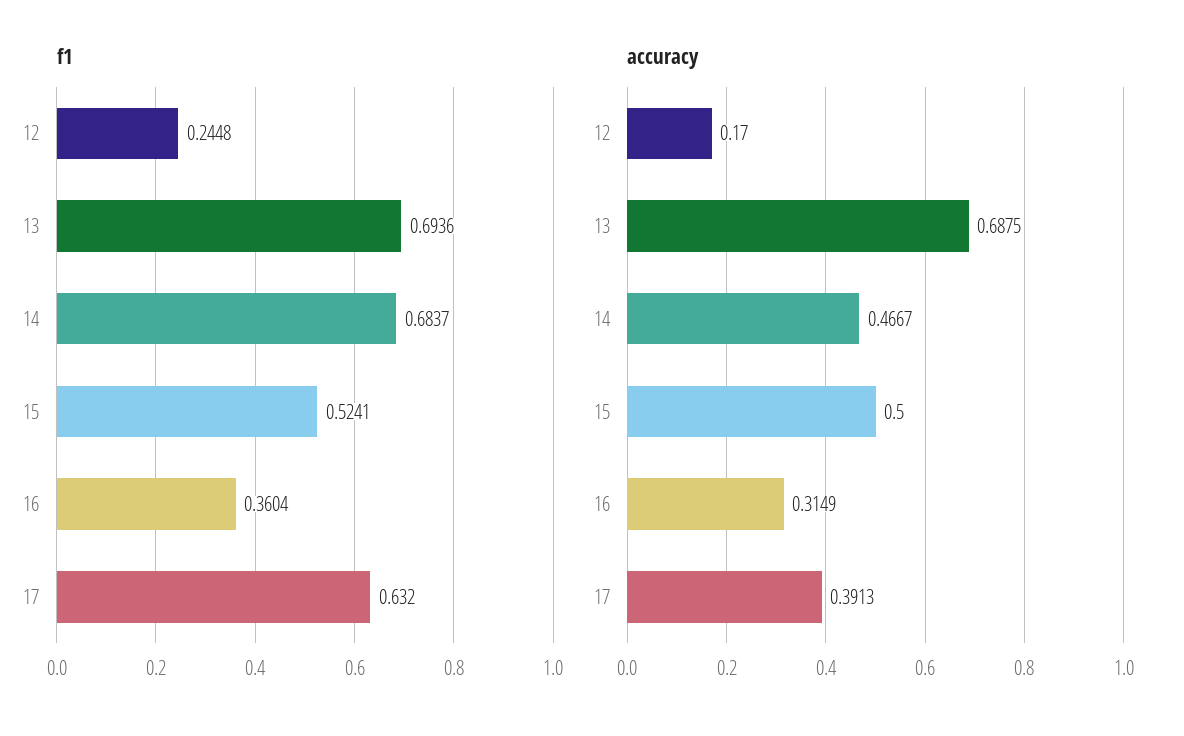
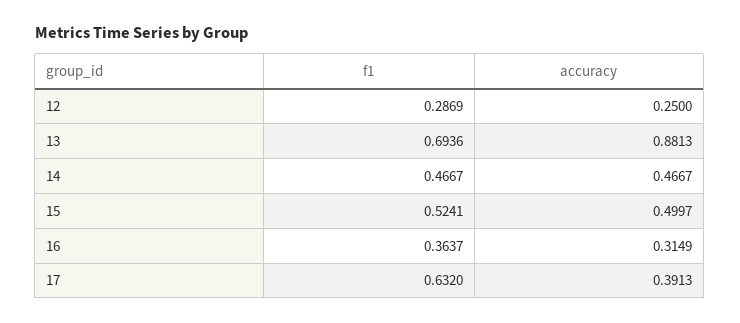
  {
    "f1": {
-     "12": 0.2448,
+     "12": 0.2869,
      "13": 0.6936,
-     "14": 0.6837,
+     "14": 0.4667,
      "15": 0.5241,
-     "16": 0.3604,
+     "16": 0.3637,
      "17": 0.632
    },
    "accuracy": {
-     "12": 0.17,
+     "12": 0.25,
-     "13": 0.6875,
+     "13": 0.8813,
      "14": 0.4667,
-     "15": 0.5,
+     "15": 0.4997,
      "16": 0.3149,
      "17": 0.3913
    }
  }

